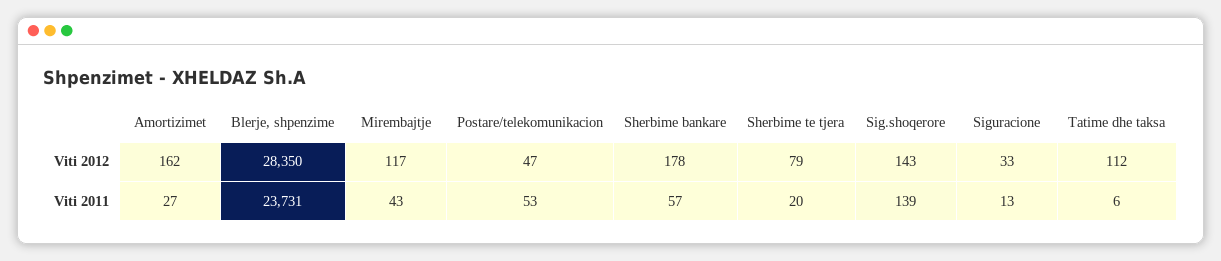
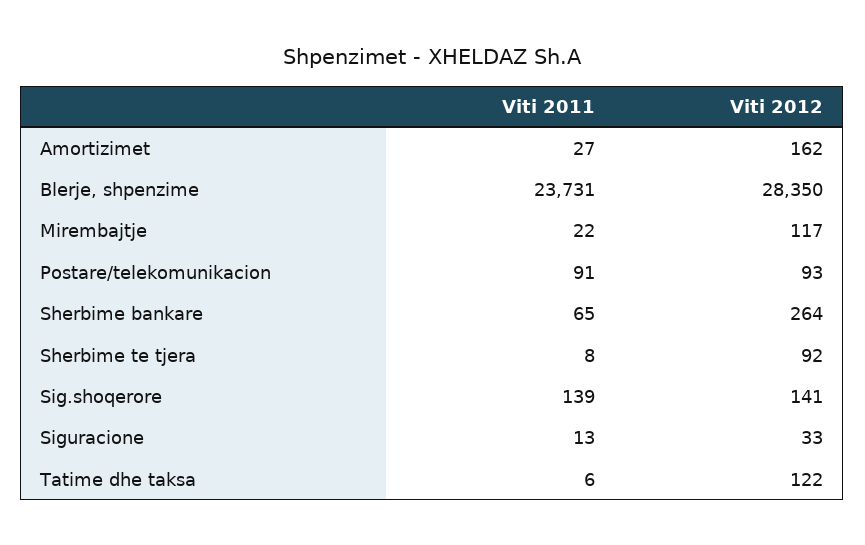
  {
    "Amortizimet": {
      "Viti 2012": 162,
      "Viti 2011": 27
    },
    "Blerje, shpenzime": {
      "Viti 2012": 28350,
      "Viti 2011": 23731
    },
    "Mirembajtje": {
      "Viti 2012": 117,
-     "Viti 2011": 43
+     "Viti 2011": 22
    },
    "Postare/telekomunikacion": {
-     "Viti 2012": 47,
+     "Viti 2012": 93,
-     "Viti 2011": 53
+     "Viti 2011": 91
    },
    "Sherbime bankare": {
-     "Viti 2012": 178,
+     "Viti 2012": 264,
-     "Viti 2011": 57
+     "Viti 2011": 65
    },
    "Sherbime te tjera": {
-     "Viti 2012": 79,
+     "Viti 2012": 92,
-     "Viti 2011": 20
+     "Viti 2011": 8
    },
    "Sig.shoqerore": {
-     "Viti 2012": 143,
+     "Viti 2012": 141,
      "Viti 2011": 139
    },
    "Siguracione": {
      "Viti 2012": 33,
      "Viti 2011": 13
    },
    "Tatime dhe taksa": {
-     "Viti 2012": 112,
+     "Viti 2012": 122,
      "Viti 2011": 6
    }
  }

